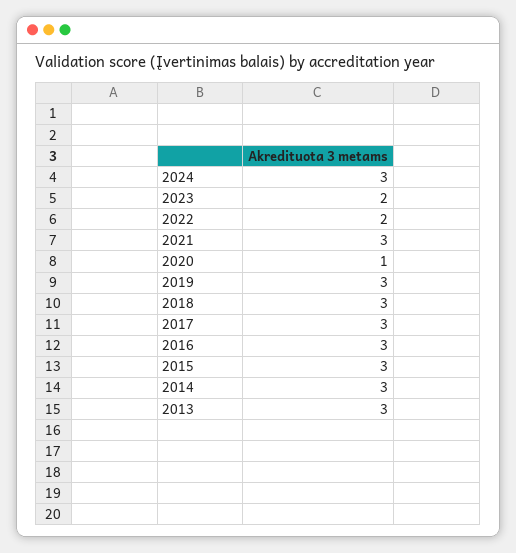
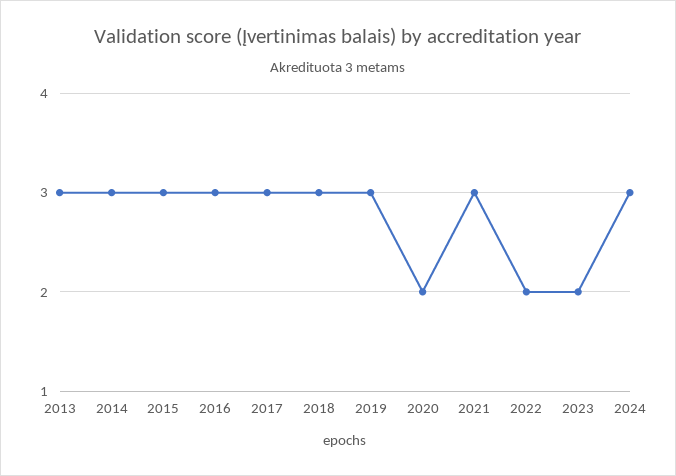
  {
    "2024": 3,
    "2023": 2,
    "2022": 2,
    "2021": 3,
-   "2020": 1,
+   "2020": 2,
    "2019": 3,
    "2018": 3,
    "2017": 3,
    "2016": 3,
    "2015": 3,
    "2014": 3,
    "2013": 3
  }

